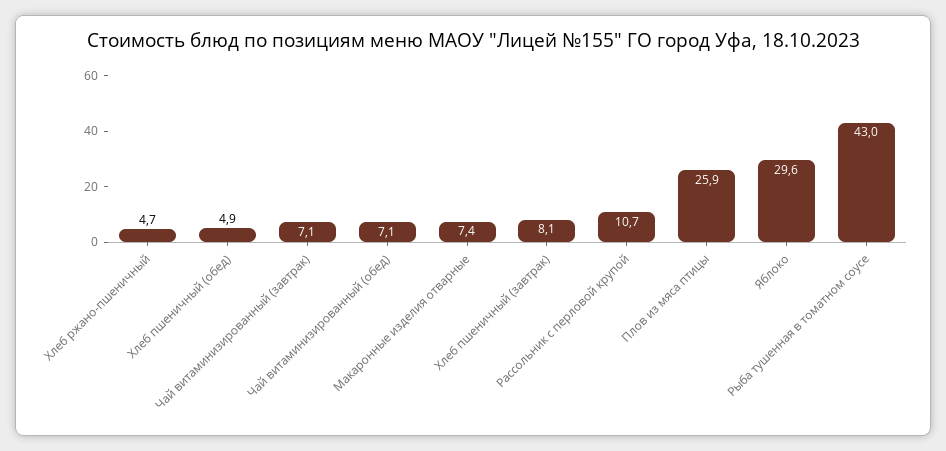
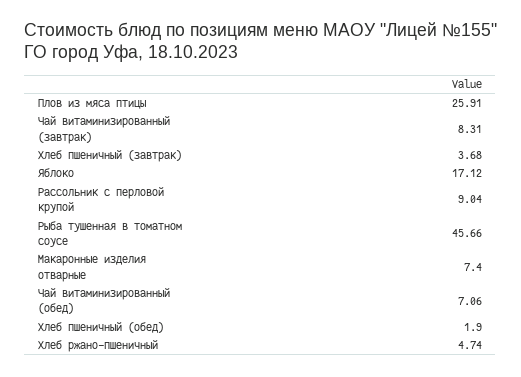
  {
    "Хлеб ржано-пшеничный": 4.74,
-   "Хлеб пшеничный (обед)": 4.9,
+   "Хлеб пшеничный (обед)": 1.9,
-   "Чай витаминизированный (завтрак)": 7.1,
+   "Чай витаминизированный (завтрак)": 8.31,
    "Чай витаминизированный (обед)": 7.06,
    "Макаронные изделия отварные": 7.4,
-   "Хлеб пшеничный (завтрак)": 8.1,
+   "Хлеб пшеничный (завтрак)": 3.68,
-   "Рассольник с перловой крупой": 10.7,
+   "Рассольник с перловой крупой": 9.04,
    "Плов из мяса птицы": 25.91,
-   "Яблоко": 29.6,
+   "Яблоко": 17.12,
-   "Рыба тушенная в томатном соусе": 43
+   "Рыба тушенная в томатном соусе": 45.66
  }

